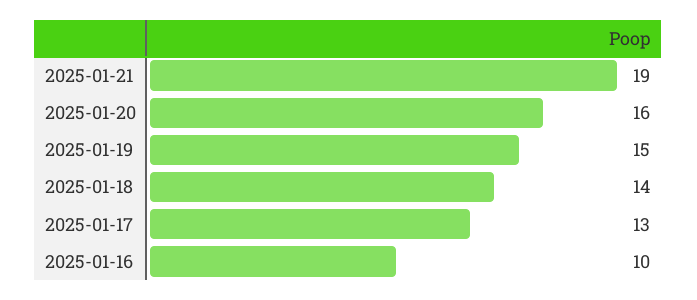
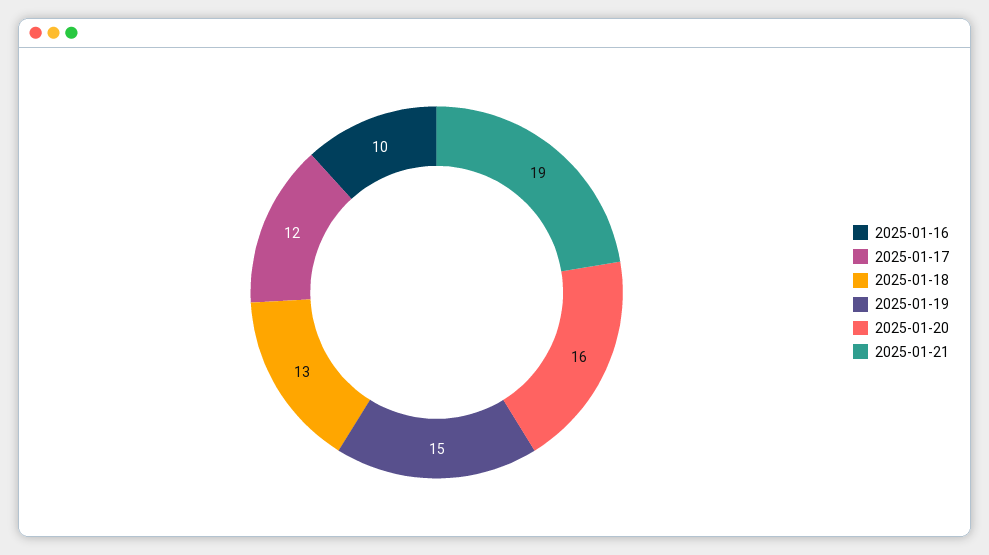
  {
    "2025-01-21": 19,
    "2025-01-20": 16,
    "2025-01-19": 15,
-   "2025-01-18": 14,
+   "2025-01-18": 13,
-   "2025-01-17": 13,
+   "2025-01-17": 12,
    "2025-01-16": 10
  }

